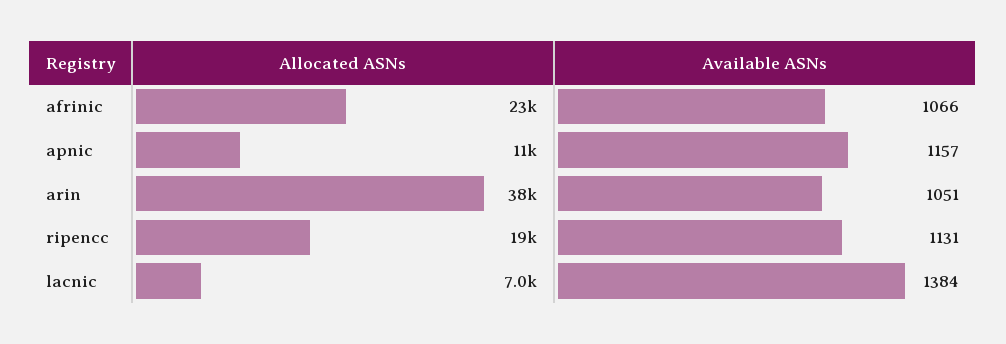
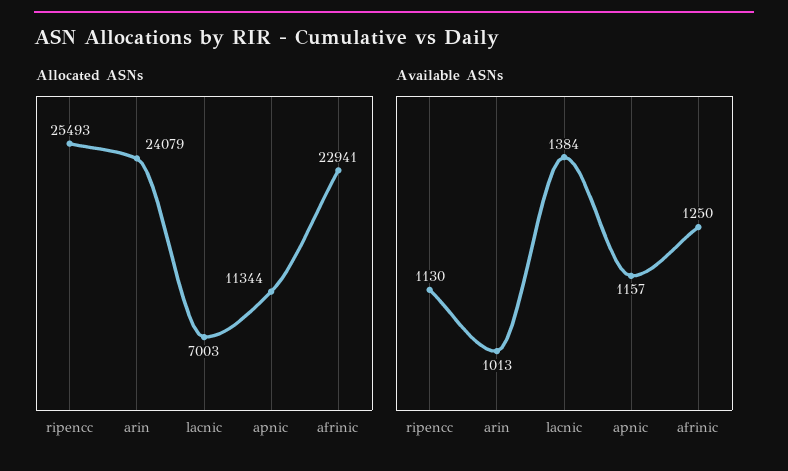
  {
    "Allocated ASNs": {
      "afrinic": 22941,
      "apnic": 11344,
-     "arin": 38000,
+     "arin": 24079,
-     "ripencc": 19000,
+     "ripencc": 25493,
      "lacnic": 7003
    },
    "Available ASNs": {
-     "afrinic": 1066,
+     "afrinic": 1250,
      "apnic": 1157,
-     "arin": 1051,
+     "arin": 1013,
-     "ripencc": 1131,
+     "ripencc": 1130,
      "lacnic": 1384
    }
  }

